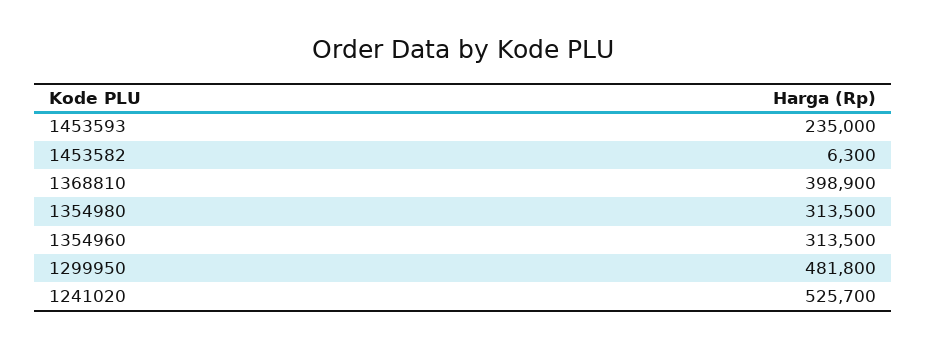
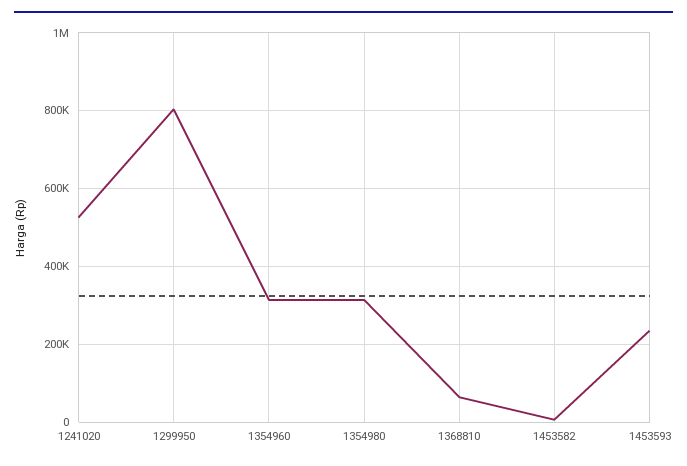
  {
    "1453593": 235000,
    "1453582": 6300,
-   "1368810": 398900,
+   "1368810": 60000,
    "1354980": 313500,
    "1354960": 313500,
-   "1299950": 481800,
+   "1299950": 800000,
    "1241020": 525700
  }

